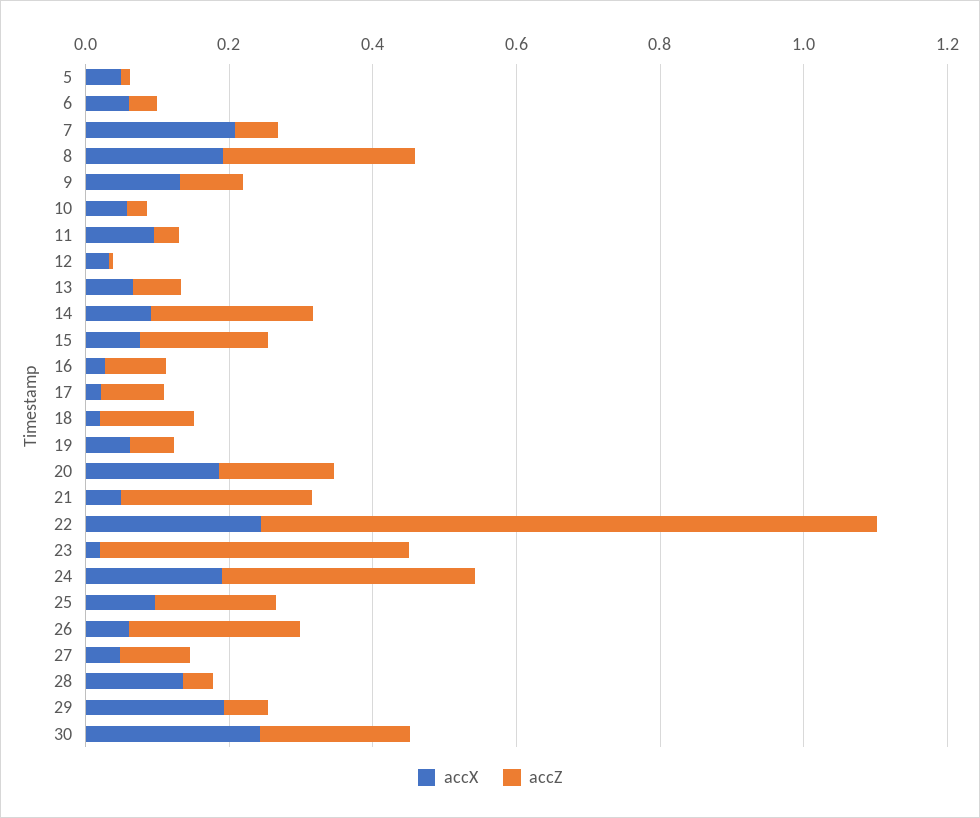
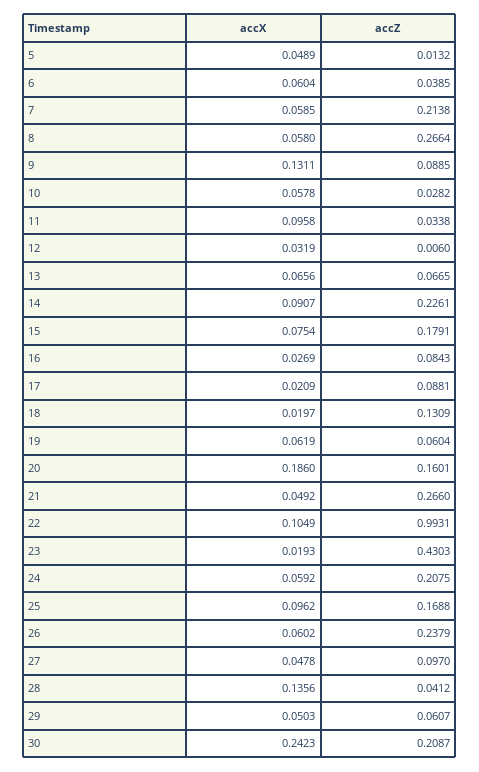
  {
    "accX": {
      "5": 0.0489,
      "6": 0.0604,
-     "7": 0.2,
+     "7": 0.0585,
-     "8": 0.2,
+     "8": 0.058,
      "9": 0.1311,
      "10": 0.0578,
      "11": 0.0958,
      "12": 0.0319,
      "13": 0.0656,
      "14": 0.0907,
      "15": 0.0754,
      "16": 0.0269,
      "17": 0.0209,
      "18": 0.0197,
      "19": 0.0619,
      "20": 0.186,
      "21": 0.0492,
-     "22": 0.25,
+     "22": 0.1049,
      "23": 0.0193,
-     "24": 0.2,
+     "24": 0.0592,
      "25": 0.0962,
      "26": 0.0602,
      "27": 0.0478,
      "28": 0.1356,
-     "29": 0.2,
+     "29": 0.0503,
      "30": 0.2423
    },
    "accZ": {
      "5": 0.0132,
      "6": 0.0385,
-     "7": 0.05,
+     "7": 0.2138,
      "8": 0.2664,
      "9": 0.0885,
      "10": 0.0282,
      "11": 0.0338,
      "12": 0.006,
      "13": 0.0665,
      "14": 0.2261,
      "15": 0.1791,
      "16": 0.0843,
      "17": 0.0881,
      "18": 0.1309,
      "19": 0.0604,
      "20": 0.1601,
      "21": 0.266,
-     "22": 0.85,
+     "22": 0.9931,
      "23": 0.4303,
-     "24": 0.35,
+     "24": 0.2075,
      "25": 0.1688,
      "26": 0.2379,
      "27": 0.097,
      "28": 0.0412,
      "29": 0.0607,
      "30": 0.2087
    }
  }

